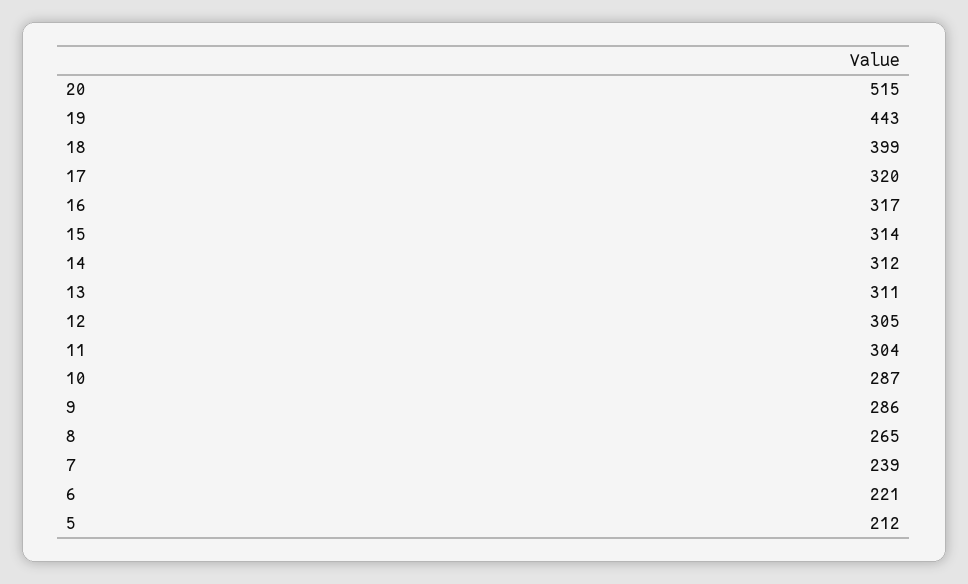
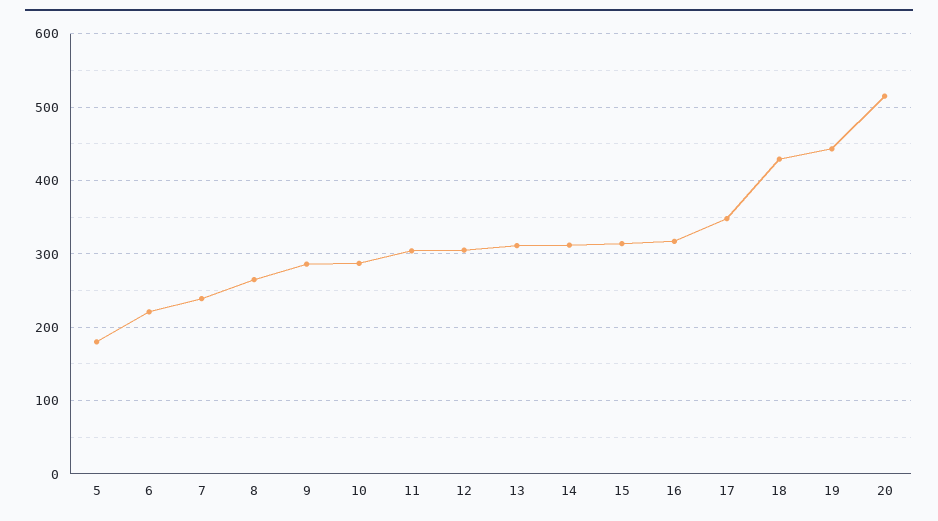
  {
    "20": 515,
    "19": 443,
-   "18": 399,
+   "18": 430,
-   "17": 320,
+   "17": 350,
    "16": 317,
    "15": 314,
    "14": 312,
    "13": 311,
    "12": 305,
    "11": 304,
    "10": 287,
    "9": 286,
    "8": 265,
    "7": 239,
    "6": 221,
-   "5": 212
+   "5": 180
  }

